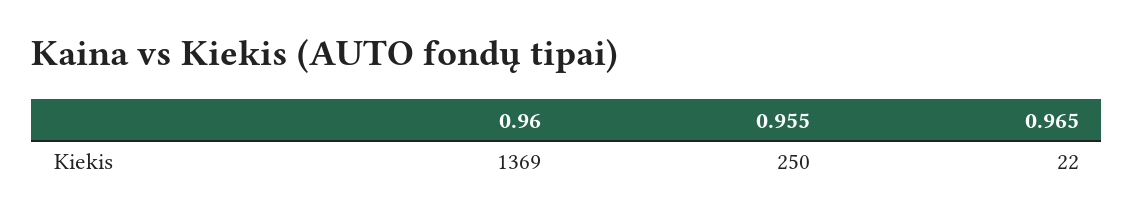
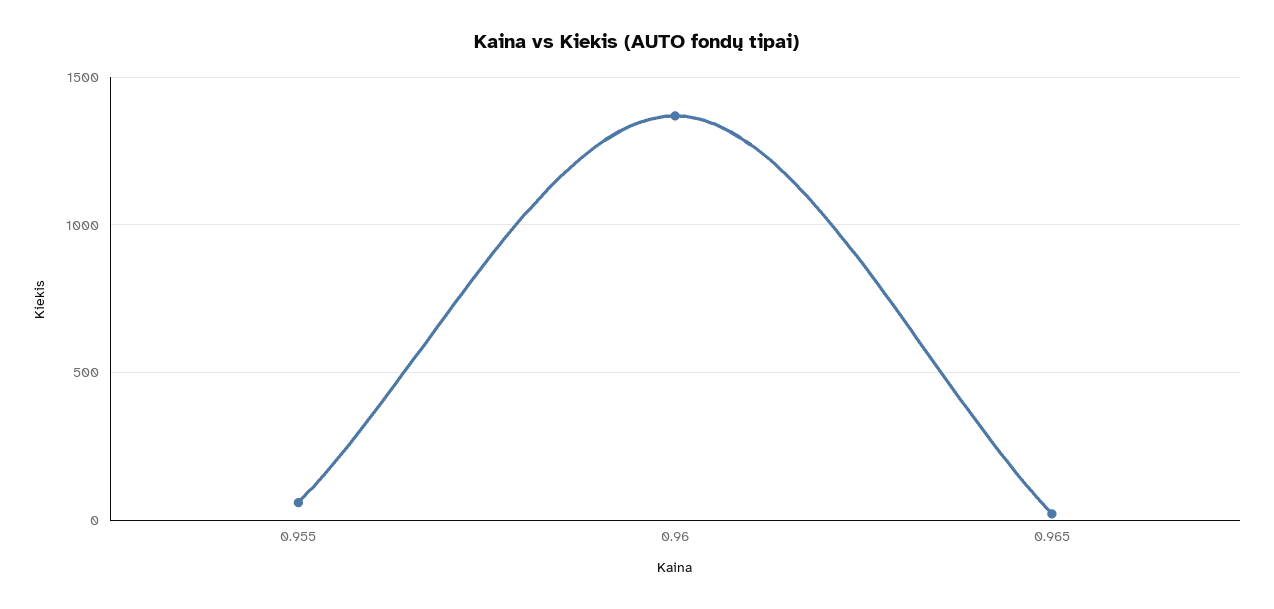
  {
    "0.96": 1369,
-   "0.955": 250,
+   "0.955": 50,
    "0.965": 22
  }

